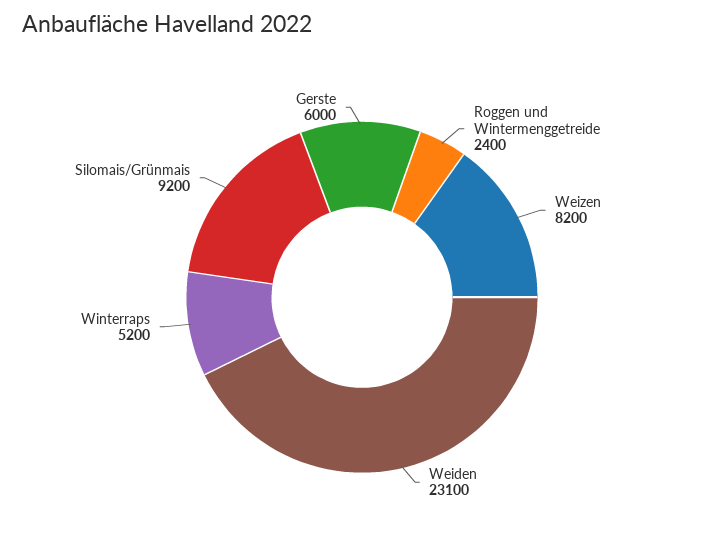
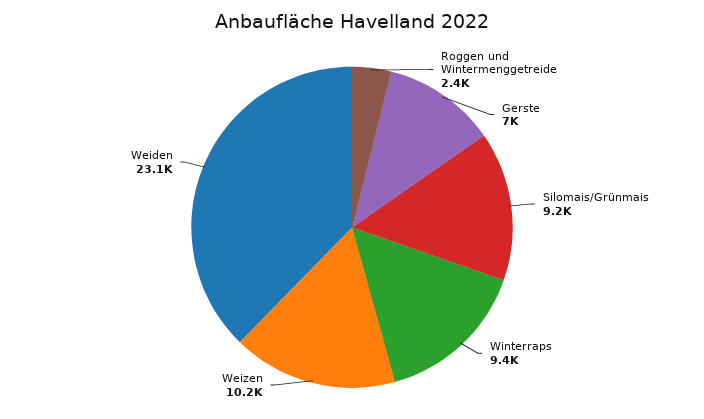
  {
    "Roggen und Wintermenggetreide": 2400,
-   "Weizen": 8200,
+   "Weizen": 10200,
    "Weiden": 23100,
-   "Winterraps": 5200,
+   "Winterraps": 9400,
    "Silomais/Grünmais": 9200,
-   "Gerste": 6000
+   "Gerste": 7000
  }

